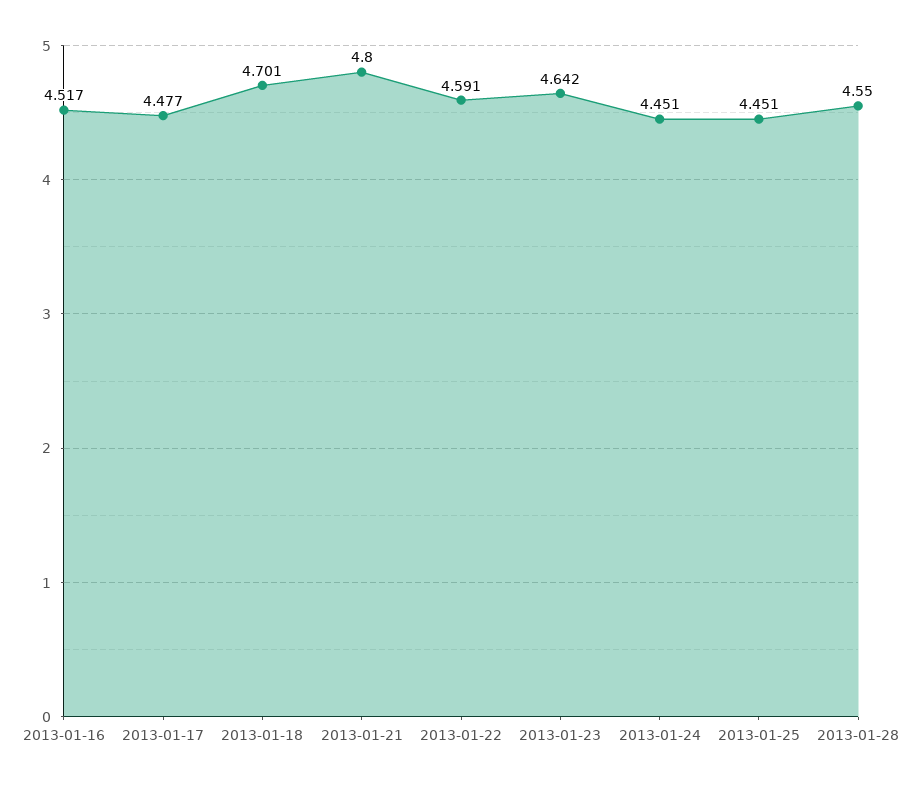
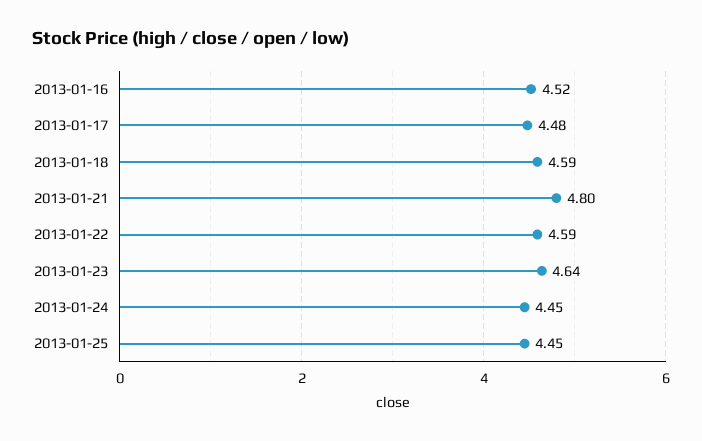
  {
    "2013-01-16": 4.517,
    "2013-01-17": 4.477,
-   "2013-01-18": 4.701,
+   "2013-01-18": 4.59,
    "2013-01-21": 4.8,
    "2013-01-22": 4.591,
    "2013-01-23": 4.642,
    "2013-01-24": 4.451,
-   "2013-01-25": 4.451,
+   "2013-01-25": 4.451
-   "2013-01-28": 4.55
  }

